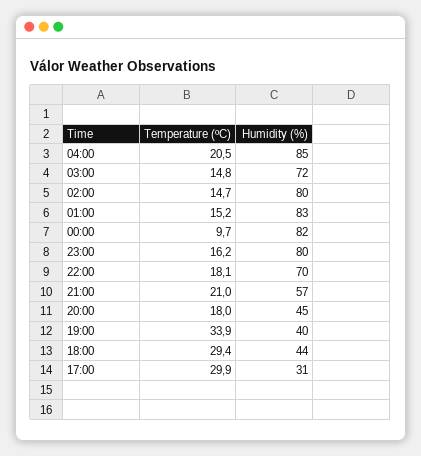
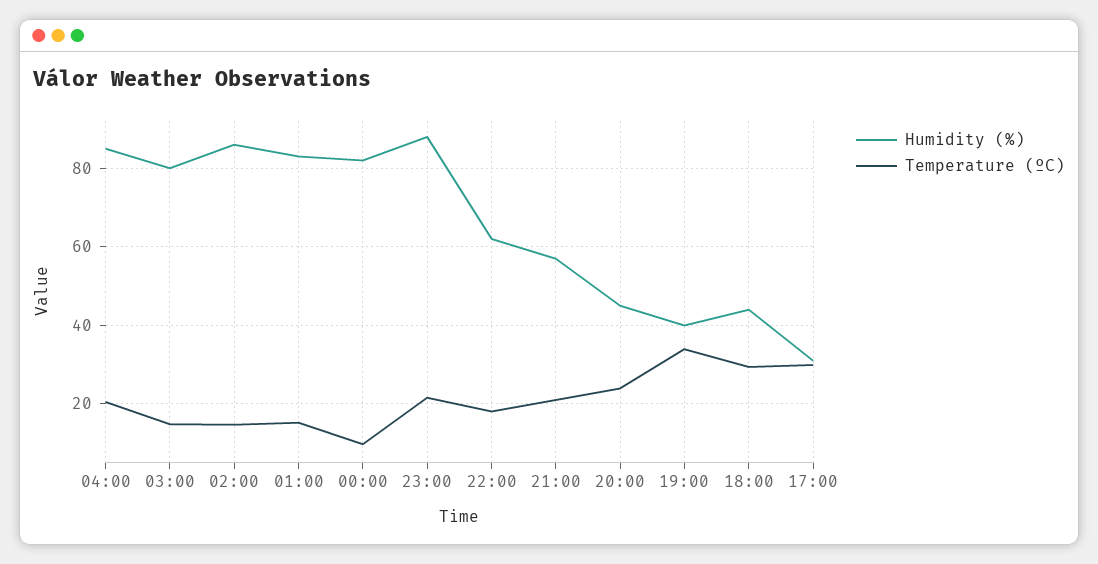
  {
    "Temperature (ºC)": {
      "04:00": 20.5,
      "03:00": 14.8,
      "02:00": 14.7,
      "01:00": 15.2,
      "00:00": 9.7,
-     "23:00": 16.2,
+     "23:00": 22,
      "22:00": 18.1,
      "21:00": 21,
-     "20:00": 18,
+     "20:00": 24,
      "19:00": 33.9,
      "18:00": 29.4,
      "17:00": 29.9
    },
    "Humidity (%)": {
      "04:00": 85,
-     "03:00": 72,
+     "03:00": 80,
-     "02:00": 80,
+     "02:00": 86,
      "01:00": 83,
      "00:00": 82,
-     "23:00": 80,
+     "23:00": 88,
-     "22:00": 70,
+     "22:00": 62,
      "21:00": 57,
      "20:00": 45,
      "19:00": 40,
      "18:00": 44,
      "17:00": 31
    }
  }

